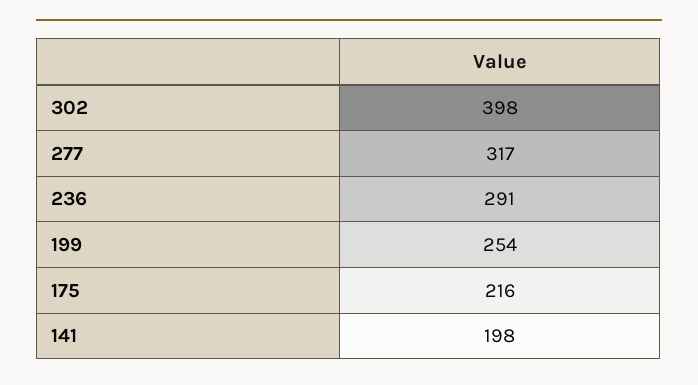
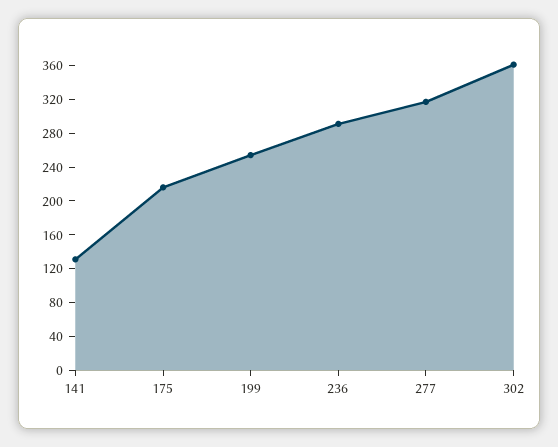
  {
-   "302": 398,
+   "302": 360,
    "277": 317,
    "236": 291,
    "199": 254,
    "175": 216,
-   "141": 198
+   "141": 130
  }

